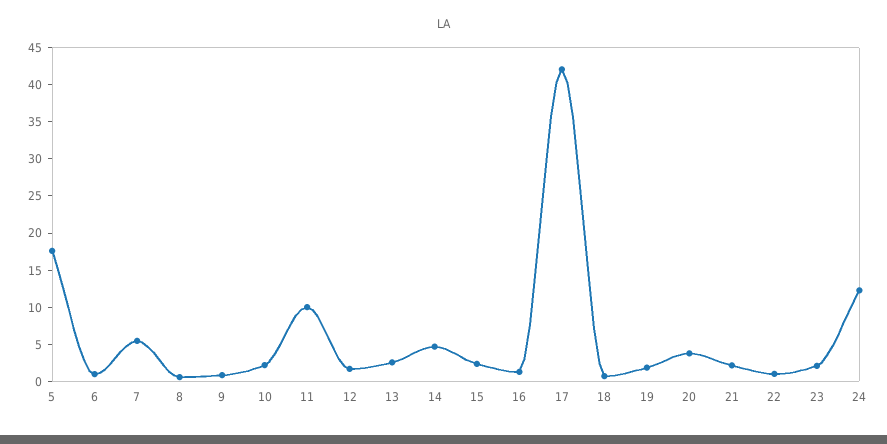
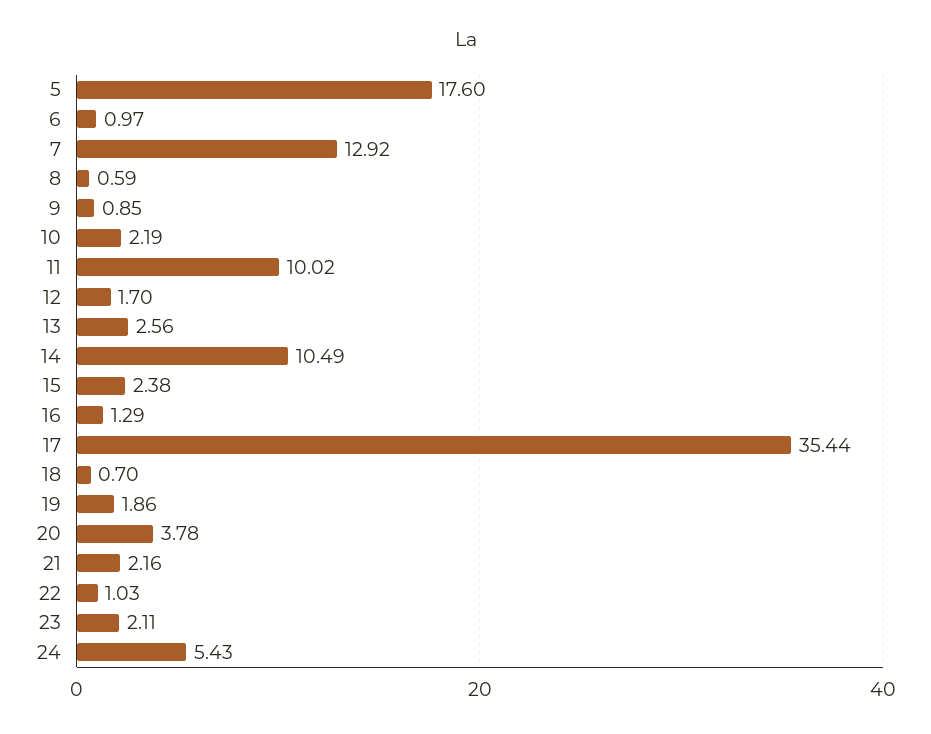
  {
    "5": 17.6,
    "6": 0.97,
-   "7": 5,
+   "7": 12.92,
    "8": 0.59,
    "9": 0.85,
    "10": 2.19,
    "11": 10.02,
    "12": 1.7,
    "13": 2.56,
-   "14": 5,
+   "14": 10.49,
    "15": 2.38,
    "16": 1.29,
-   "17": 42.5,
+   "17": 35.44,
    "18": 0.7,
    "19": 1.86,
    "20": 3.78,
    "21": 2.16,
    "22": 1.03,
    "23": 2.11,
-   "24": 12.5
+   "24": 5.43
  }

